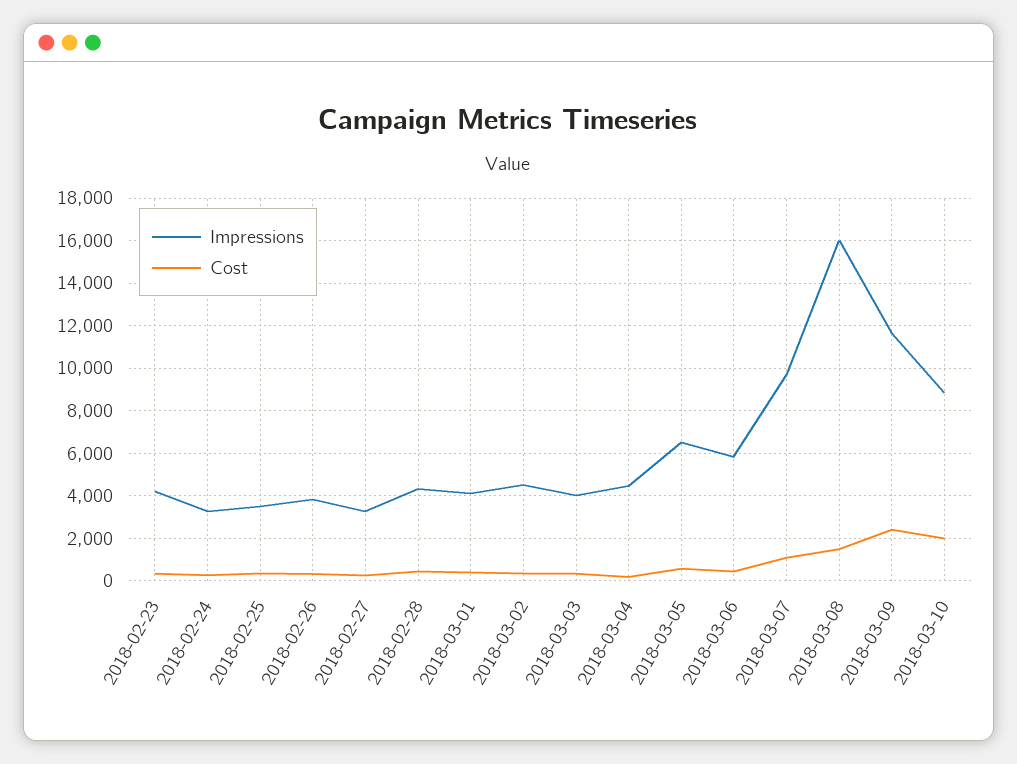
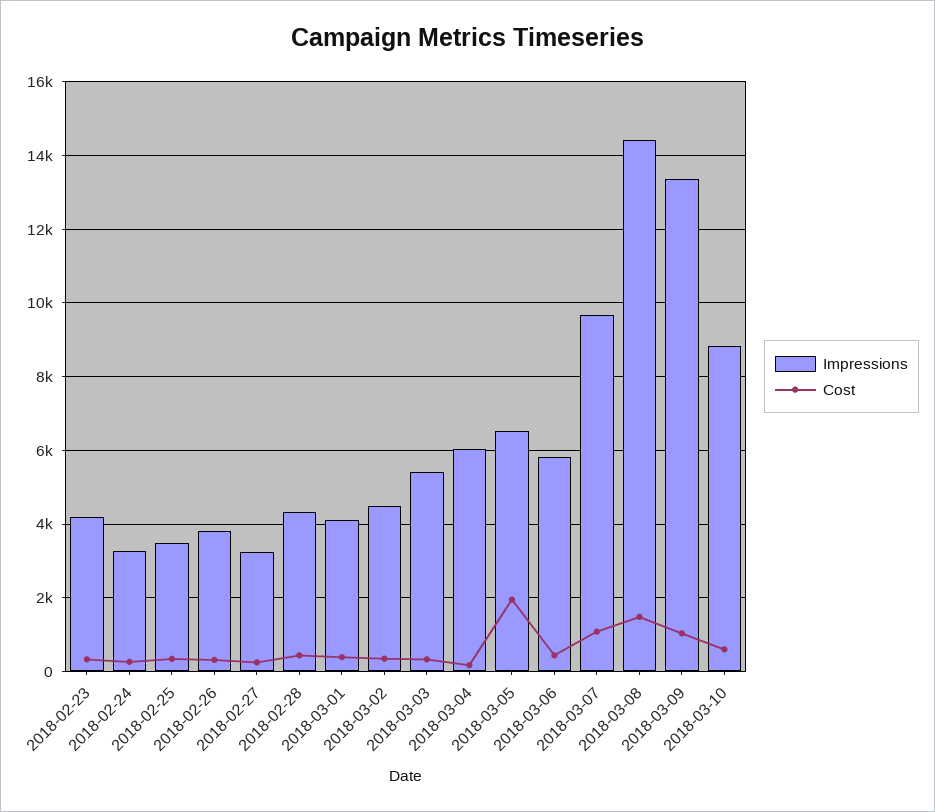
  {
    "Impressions": {
      "2018-02-23": 4200,
      "2018-02-24": 3200,
      "2018-02-25": 3400,
      "2018-02-26": 3800,
      "2018-02-27": 3200,
      "2018-02-28": 4400,
      "2018-03-01": 4200,
      "2018-03-02": 4400,
-     "2018-03-03": 4000,
+     "2018-03-03": 5400,
-     "2018-03-04": 4500,
+     "2018-03-04": 6000,
      "2018-03-05": 6600,
      "2018-03-06": 5800,
      "2018-03-07": 9600,
-     "2018-03-08": 16000,
+     "2018-03-08": 14400,
-     "2018-03-09": 11500,
+     "2018-03-09": 13400,
      "2018-03-10": 8800
    },
    "Cost": {
      "2018-02-23": 400,
      "2018-02-24": 200,
      "2018-02-25": 400,
      "2018-02-26": 400,
      "2018-02-27": 200,
      "2018-02-28": 400,
      "2018-03-01": 400,
      "2018-03-02": 400,
      "2018-03-03": 400,
      "2018-03-04": 200,
-     "2018-03-05": 500,
+     "2018-03-05": 2000,
      "2018-03-06": 400,
      "2018-03-07": 1000,
      "2018-03-08": 1400,
-     "2018-03-09": 2500,
+     "2018-03-09": 1000,
-     "2018-03-10": 2000
+     "2018-03-10": 600
    }
  }

